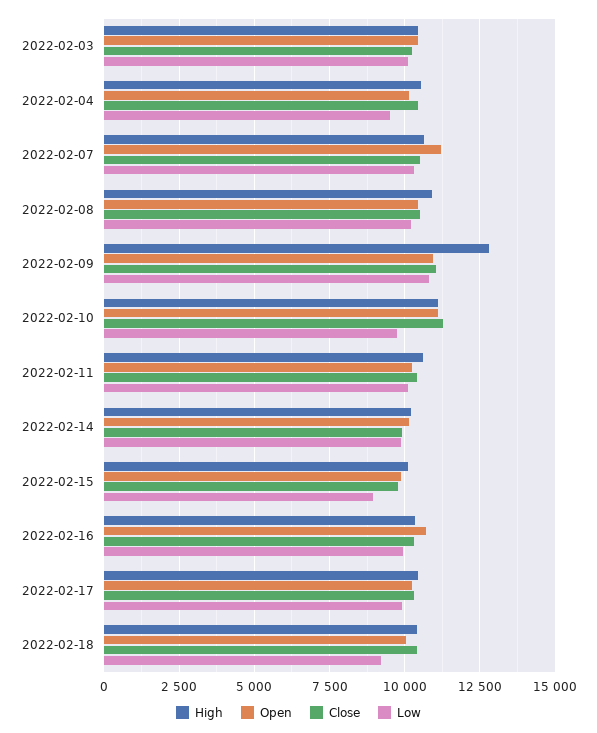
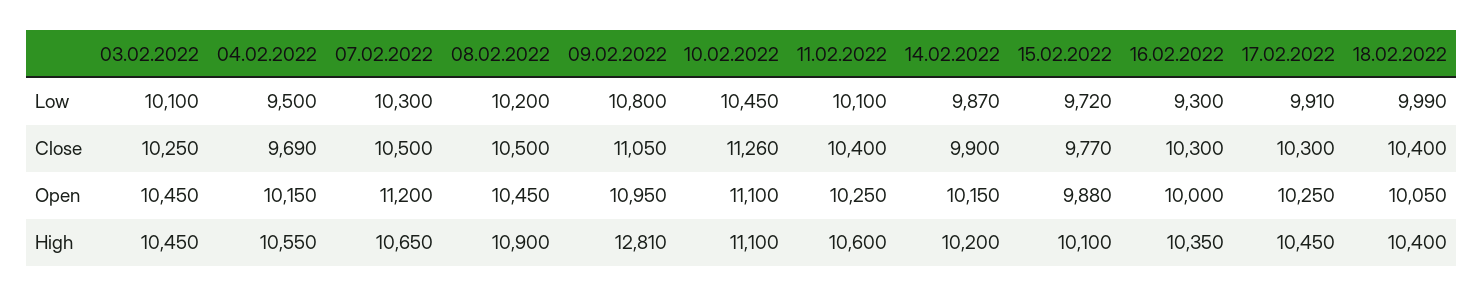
  {
    "High": {
      "2022-02-03": 10450,
      "2022-02-04": 10550,
      "2022-02-07": 10650,
      "2022-02-08": 10900,
      "2022-02-09": 12810,
      "2022-02-10": 11100,
      "2022-02-11": 10600,
      "2022-02-14": 10200,
      "2022-02-15": 10100,
      "2022-02-16": 10350,
      "2022-02-17": 10450,
      "2022-02-18": 10400
    },
    "Open": {
      "2022-02-03": 10450,
      "2022-02-04": 10150,
      "2022-02-07": 11200,
      "2022-02-08": 10450,
      "2022-02-09": 10950,
      "2022-02-10": 11100,
      "2022-02-11": 10250,
      "2022-02-14": 10150,
      "2022-02-15": 9880,
-     "2022-02-16": 10750,
+     "2022-02-16": 10000,
      "2022-02-17": 10250,
      "2022-02-18": 10050
    },
    "Close": {
      "2022-02-03": 10250,
-     "2022-02-04": 10500,
+     "2022-02-04": 9690,
      "2022-02-07": 10500,
      "2022-02-08": 10500,
      "2022-02-09": 11050,
      "2022-02-10": 11260,
      "2022-02-11": 10400,
      "2022-02-14": 9900,
      "2022-02-15": 9770,
      "2022-02-16": 10300,
      "2022-02-17": 10300,
      "2022-02-18": 10400
    },
    "Low": {
      "2022-02-03": 10100,
      "2022-02-04": 9500,
      "2022-02-07": 10300,
      "2022-02-08": 10200,
      "2022-02-09": 10800,
-     "2022-02-10": 9750,
+     "2022-02-10": 10450,
      "2022-02-11": 10100,
      "2022-02-14": 9870,
-     "2022-02-15": 9000,
+     "2022-02-15": 9720,
-     "2022-02-16": 10000,
+     "2022-02-16": 9300,
      "2022-02-17": 9910,
-     "2022-02-18": 9250
+     "2022-02-18": 9990
    }
  }

